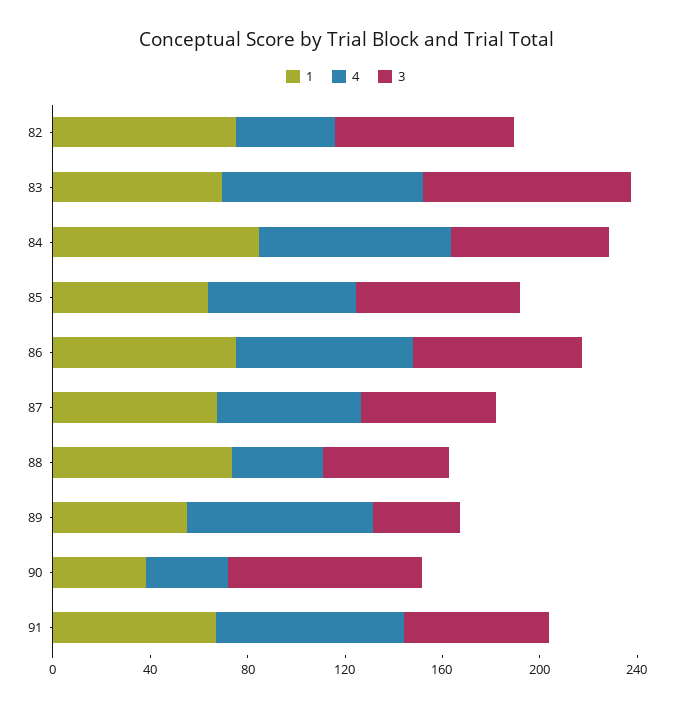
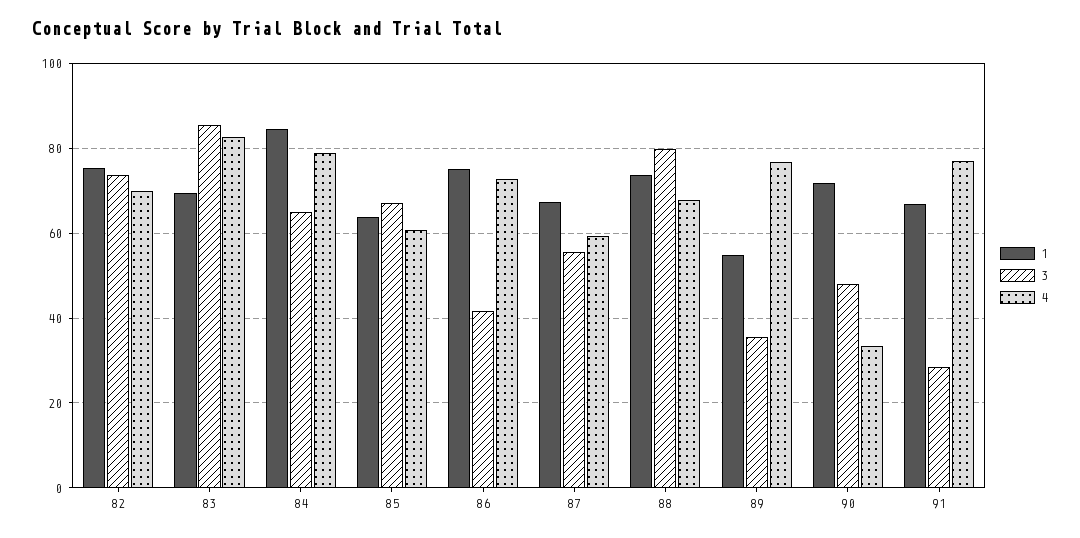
  {
    "1": {
      "82": 76,
      "83": 70,
      "84": 84,
      "85": 64,
      "86": 76,
      "87": 68,
      "88": 74,
      "89": 54,
-     "90": 40,
+     "90": 72,
      "91": 66
    },
    "4": {
-     "82": 40,
+     "82": 70,
      "83": 82,
      "84": 78,
      "85": 60,
      "86": 72,
      "87": 60,
-     "88": 40,
+     "88": 68,
      "89": 76,
      "90": 34,
      "91": 78
    },
    "3": {
      "82": 74,
      "83": 86,
      "84": 64,
      "85": 68,
-     "86": 70,
+     "86": 42,
      "87": 56,
-     "88": 50,
+     "88": 80,
      "89": 36,
-     "90": 80,
+     "90": 48,
-     "91": 60
+     "91": 28
    }
  }

